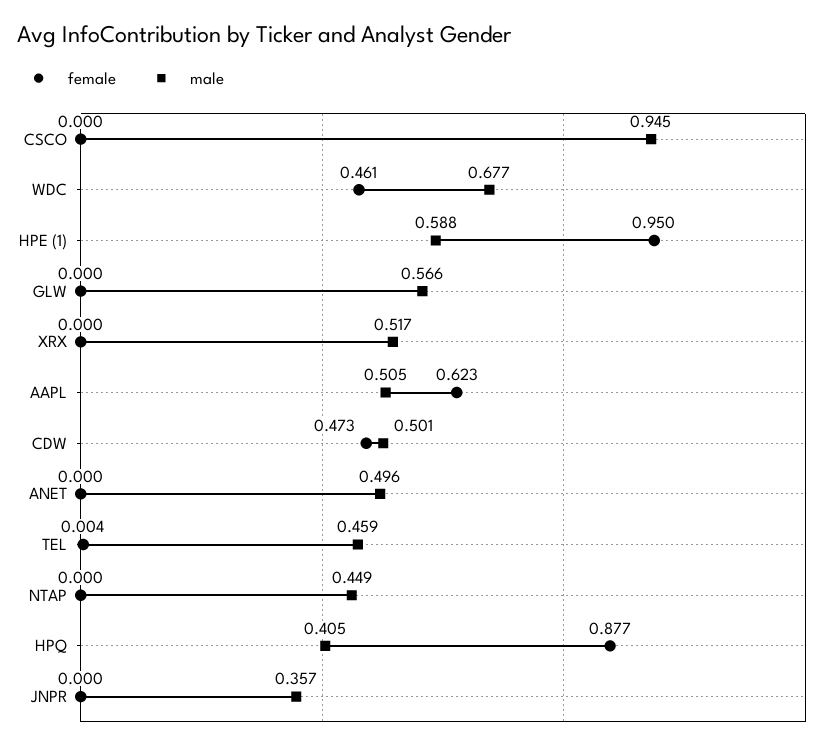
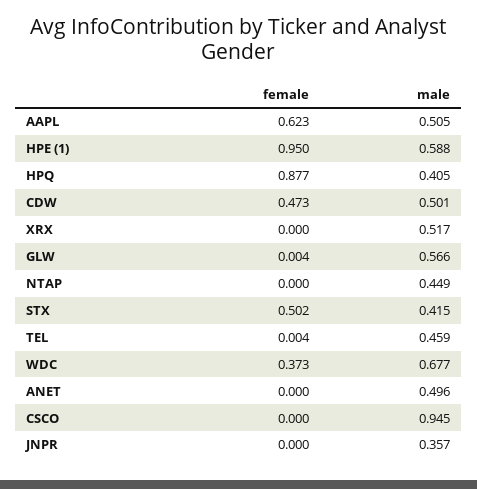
  {
    "female": {
      "CSCO": 0,
-     "WDC": 0.461,
+     "WDC": 0.373,
      "HPE (1)": 0.95,
-     "GLW": 0,
+     "GLW": 0.004,
      "XRX": 0,
      "AAPL": 0.623,
      "CDW": 0.473,
      "ANET": 0,
      "TEL": 0.004,
      "NTAP": 0,
      "HPQ": 0.877,
-     "JNPR": 0
+     "JNPR": 0,
+     "STX": 0.502
    },
    "male": {
      "CSCO": 0.945,
      "WDC": 0.677,
      "HPE (1)": 0.588,
      "GLW": 0.566,
      "XRX": 0.517,
      "AAPL": 0.505,
      "CDW": 0.501,
      "ANET": 0.496,
      "TEL": 0.459,
      "NTAP": 0.449,
      "HPQ": 0.405,
-     "JNPR": 0.357
+     "JNPR": 0.357,
+     "STX": 0.415
    }
  }

